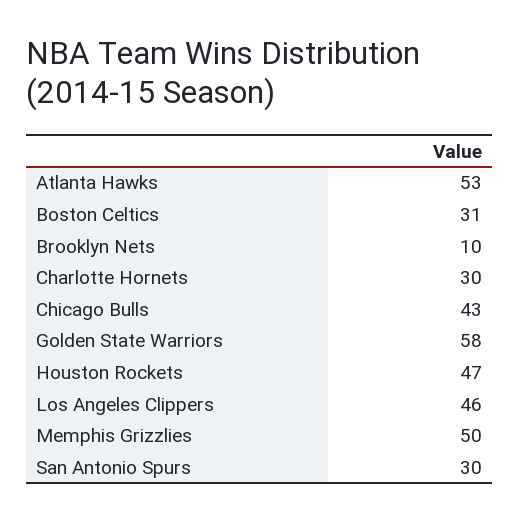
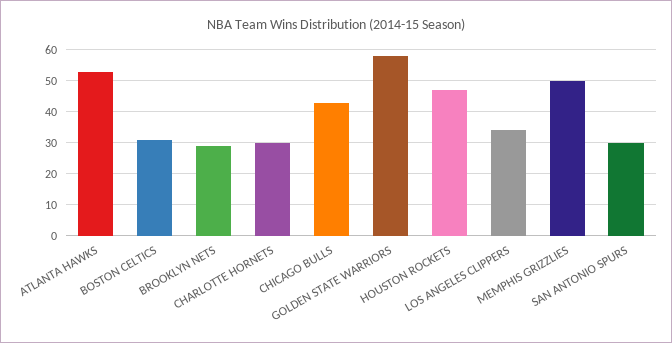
  {
    "Atlanta Hawks": 53,
    "Boston Celtics": 31,
-   "Brooklyn Nets": 10,
+   "Brooklyn Nets": 30,
    "Charlotte Hornets": 30,
    "Chicago Bulls": 43,
    "Golden State Warriors": 58,
    "Houston Rockets": 47,
-   "Los Angeles Clippers": 46,
+   "Los Angeles Clippers": 35,
    "Memphis Grizzlies": 50,
    "San Antonio Spurs": 30
  }

